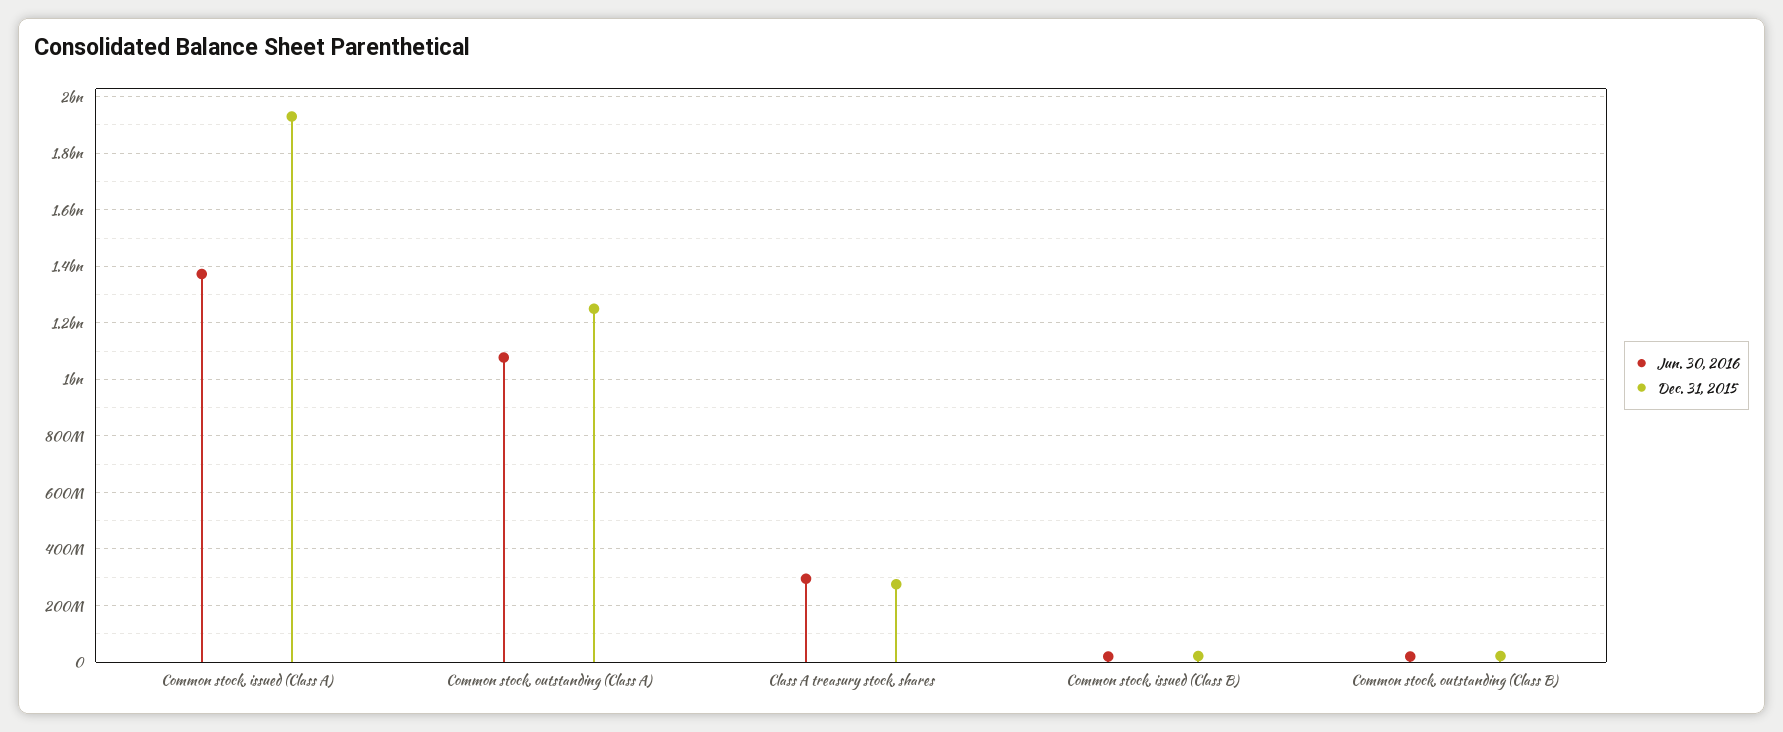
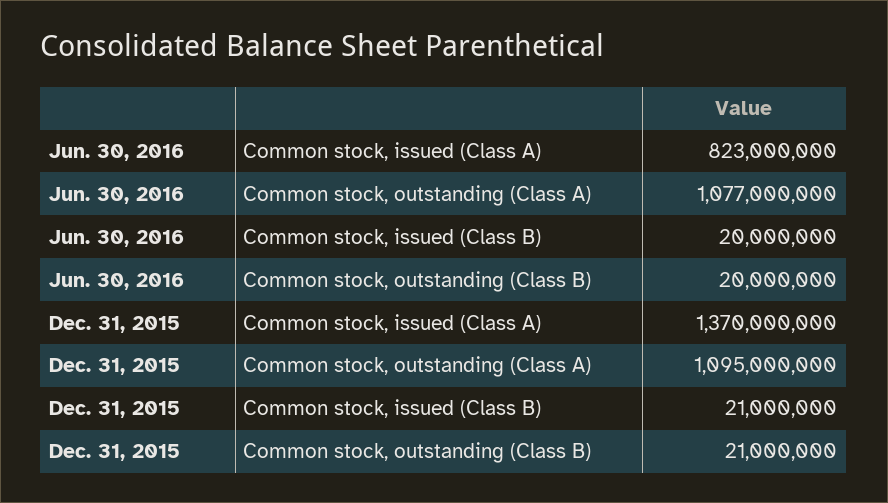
  {
    "Jun. 30, 2016": {
-     "Common stock, issued (Class A)": 1375000000,
+     "Common stock, issued (Class A)": 823000000,
      "Common stock, outstanding (Class A)": 1077000000,
-     "Class A treasury stock, shares": 300000000,
      "Common stock, issued (Class B)": 20000000,
      "Common stock, outstanding (Class B)": 20000000
    },
    "Dec. 31, 2015": {
-     "Common stock, issued (Class A)": 1925000000,
+     "Common stock, issued (Class A)": 1370000000,
-     "Common stock, outstanding (Class A)": 1250000000,
+     "Common stock, outstanding (Class A)": 1095000000,
-     "Class A treasury stock, shares": 275000000,
      "Common stock, issued (Class B)": 21000000,
      "Common stock, outstanding (Class B)": 21000000
    }
  }

